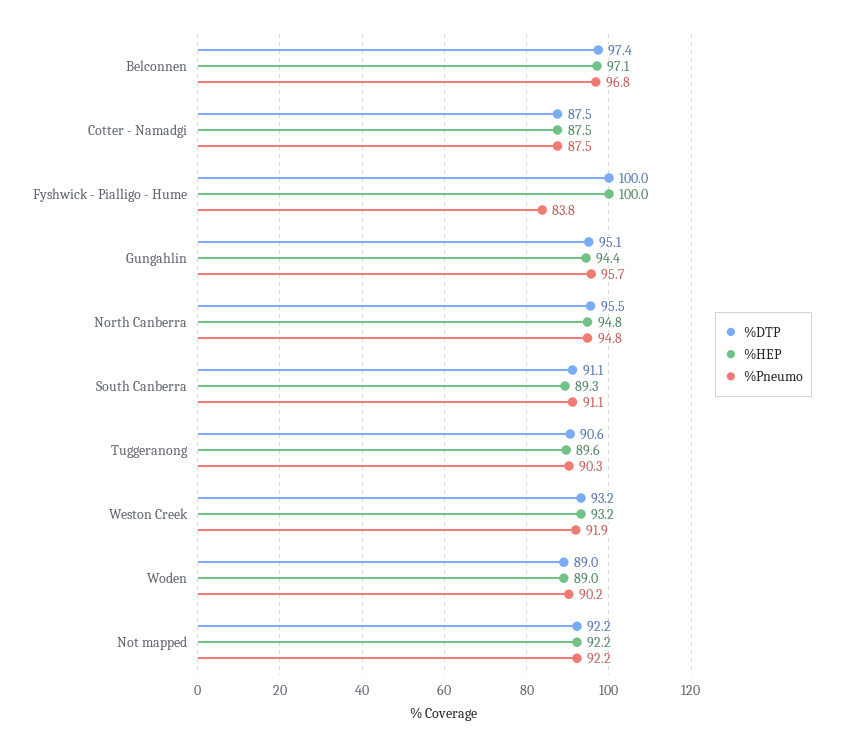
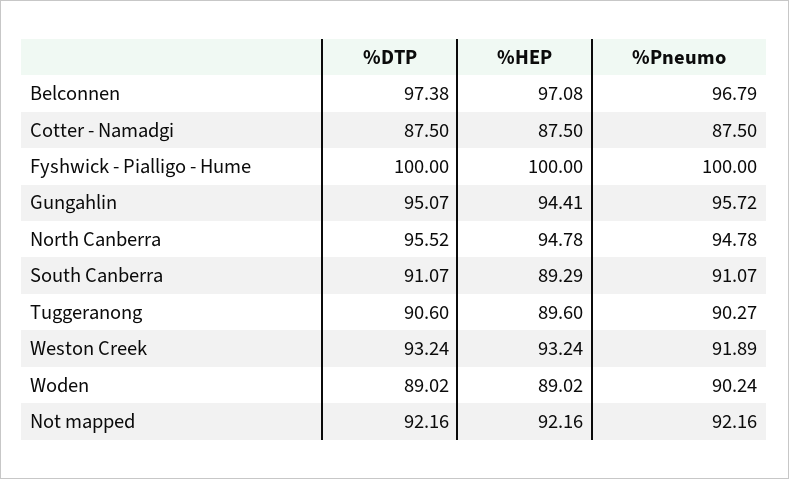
  {
    "%DTP": {
      "Belconnen": 97.38,
      "Cotter - Namadgi": 87.5,
      "Fyshwick - Pialligo - Hume": 100,
      "Gungahlin": 95.07,
      "North Canberra": 95.52,
      "South Canberra": 91.07,
      "Tuggeranong": 90.6,
      "Weston Creek": 93.24,
      "Woden": 89.02,
      "Not mapped": 92.16
    },
    "%HEP": {
      "Belconnen": 97.08,
      "Cotter - Namadgi": 87.5,
      "Fyshwick - Pialligo - Hume": 100,
      "Gungahlin": 94.41,
      "North Canberra": 94.78,
      "South Canberra": 89.29,
      "Tuggeranong": 89.6,
      "Weston Creek": 93.24,
      "Woden": 89.02,
      "Not mapped": 92.16
    },
    "%Pneumo": {
      "Belconnen": 96.79,
      "Cotter - Namadgi": 87.5,
-     "Fyshwick - Pialligo - Hume": 83.8,
+     "Fyshwick - Pialligo - Hume": 100,
      "Gungahlin": 95.72,
      "North Canberra": 94.78,
      "South Canberra": 91.07,
      "Tuggeranong": 90.27,
      "Weston Creek": 91.89,
      "Woden": 90.24,
      "Not mapped": 92.16
    }
  }

